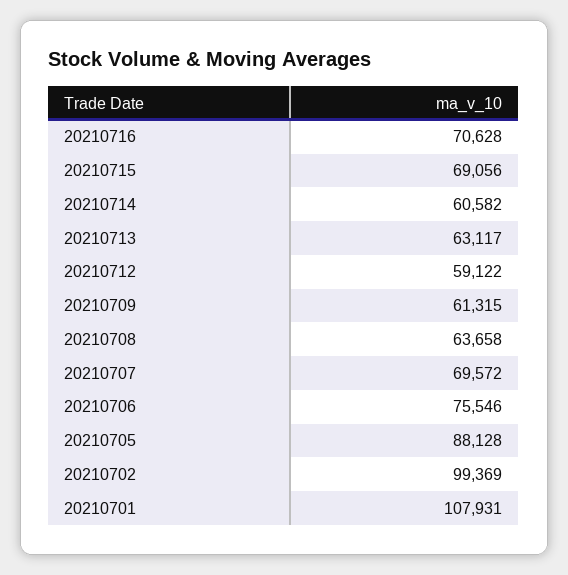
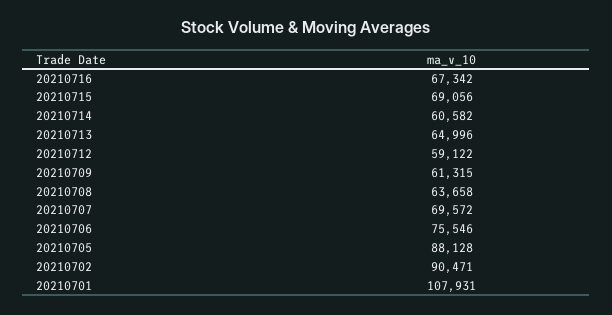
  {
-   "20210716": 70628,
+   "20210716": 67342,
    "20210715": 69056,
    "20210714": 60582,
-   "20210713": 63117,
+   "20210713": 64996,
    "20210712": 59122,
    "20210709": 61315,
    "20210708": 63658,
    "20210707": 69572,
    "20210706": 75546,
    "20210705": 88128,
-   "20210702": 99369,
+   "20210702": 90471,
    "20210701": 107931
  }

